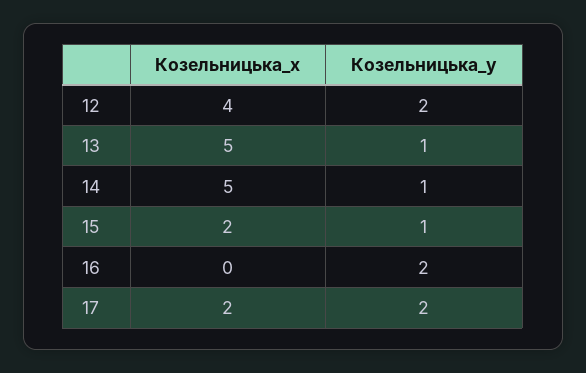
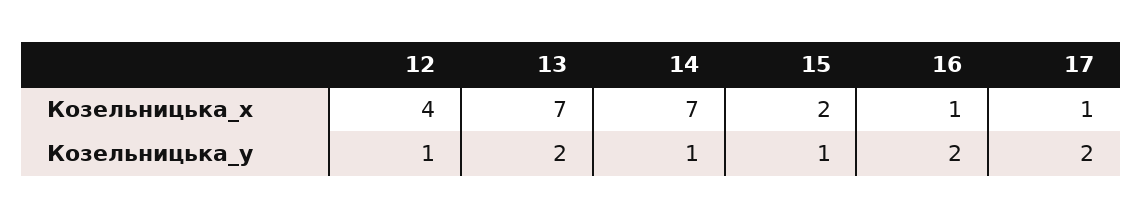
  {
    "Козельницька_x": {
      "12": 4,
-     "13": 5,
+     "13": 7,
-     "14": 5,
+     "14": 7,
      "15": 2,
-     "16": 0,
+     "16": 1,
-     "17": 2
+     "17": 1
    },
    "Козельницька_y": {
-     "12": 2,
+     "12": 1,
-     "13": 1,
+     "13": 2,
      "14": 1,
      "15": 1,
      "16": 2,
      "17": 2
    }
  }

